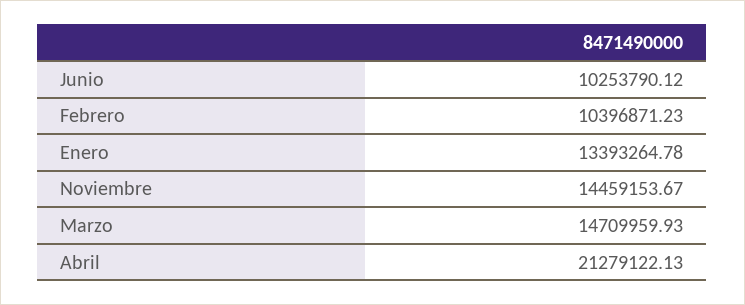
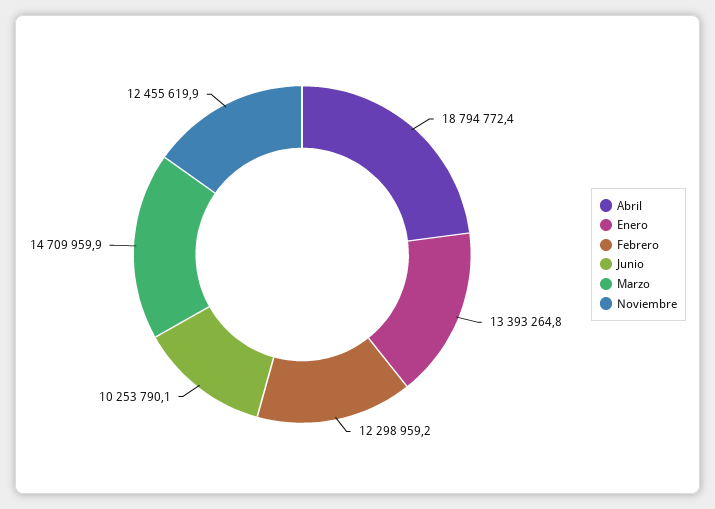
  {
    "Junio": 10253790.12,
-   "Febrero": 10396871.23,
+   "Febrero": 12298959.2,
    "Enero": 13393264.78,
-   "Noviembre": 14459153.67,
+   "Noviembre": 12455619.9,
    "Marzo": 14709959.93,
-   "Abril": 21279122.13
+   "Abril": 18794772.4
  }

